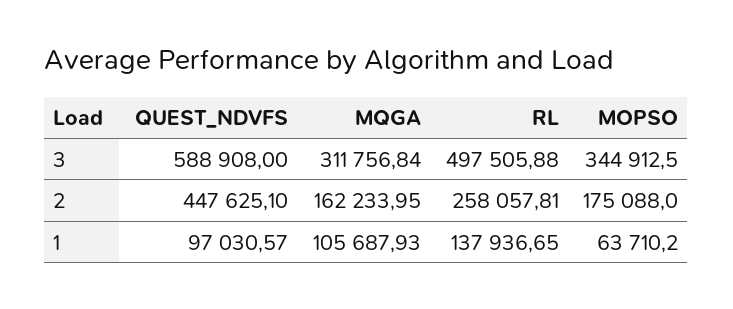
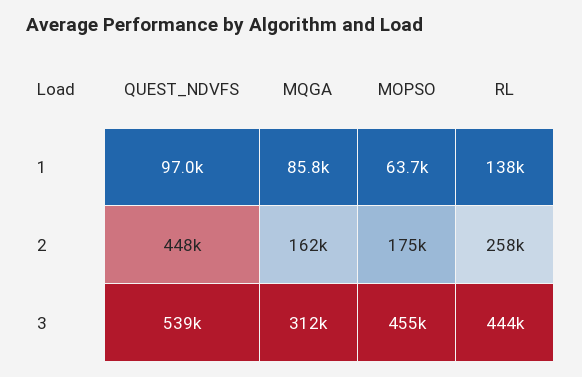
  {
    "QUEST_NDVFS": {
-     "3": 588908,
+     "3": 539000,
      "2": 447625.1,
      "1": 97030.57
    },
    "MQGA": {
      "3": 311756.84,
      "2": 162233.95,
-     "1": 105687.93
+     "1": 85800
    },
    "RL": {
-     "3": 497505.88,
+     "3": 444000,
      "2": 258057.81,
      "1": 137936.65
    },
    "MOPSO": {
-     "3": 344912.5,
+     "3": 455000,
      "2": 175088,
      "1": 63710.2
    }
  }

